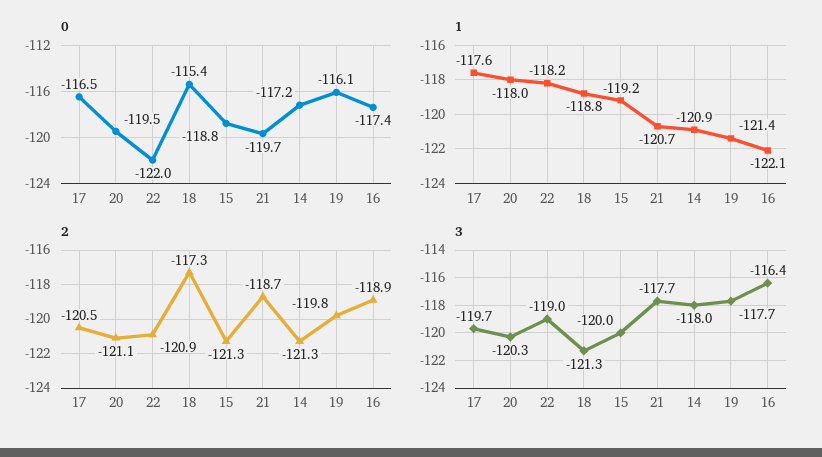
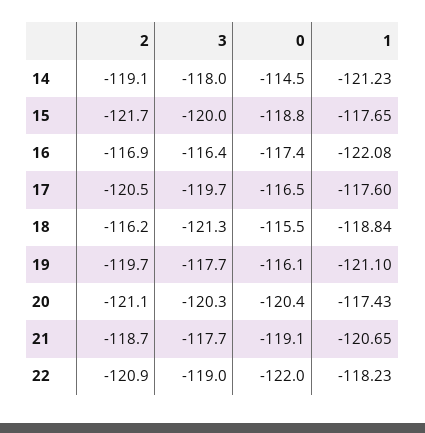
  {
    "0": {
      "17": -116.5,
-     "20": -119.5,
+     "20": -120.4,
      "22": -122,
-     "18": -115.4,
+     "18": -115.5,
      "15": -118.8,
-     "21": -119.7,
+     "21": -119.1,
-     "14": -117.2,
+     "14": -114.5,
      "19": -116.1,
      "16": -117.4
    },
    "1": {
      "17": -117.6,
-     "20": -118,
+     "20": -117.43,
      "22": -118.23,
      "18": -118.84,
-     "15": -119.2,
+     "15": -117.65,
      "21": -120.65,
-     "14": -120.9,
+     "14": -121.23,
-     "19": -121.4,
+     "19": -121.1,
      "16": -122.08
    },
    "2": {
      "17": -120.5,
      "20": -121.1,
      "22": -120.9,
-     "18": -117.3,
+     "18": -116.2,
-     "15": -121.3,
+     "15": -121.7,
      "21": -118.7,
-     "14": -121.3,
+     "14": -119.1,
-     "19": -119.8,
+     "19": -119.7,
-     "16": -118.9
+     "16": -116.9
    },
    "3": {
      "17": -119.7,
      "20": -120.3,
      "22": -119,
      "18": -121.3,
      "15": -120,
      "21": -117.7,
      "14": -118,
      "19": -117.7,
      "16": -116.4
    }
  }

